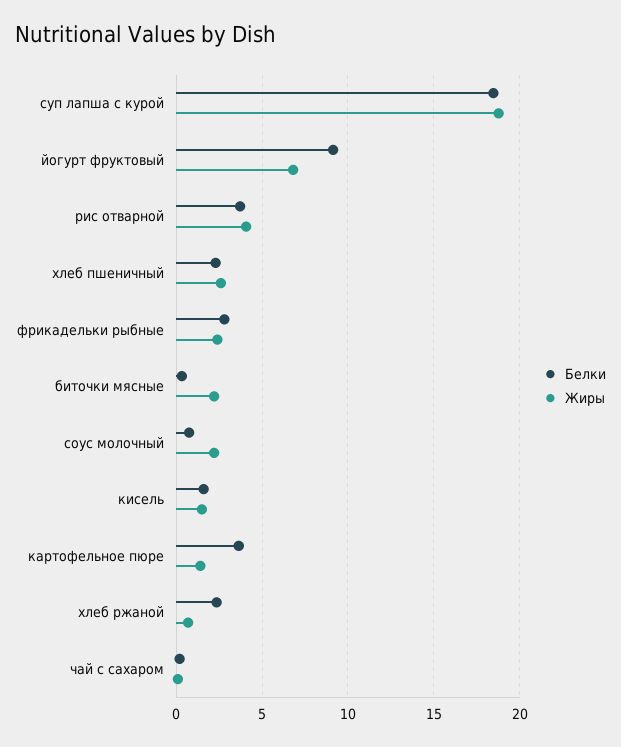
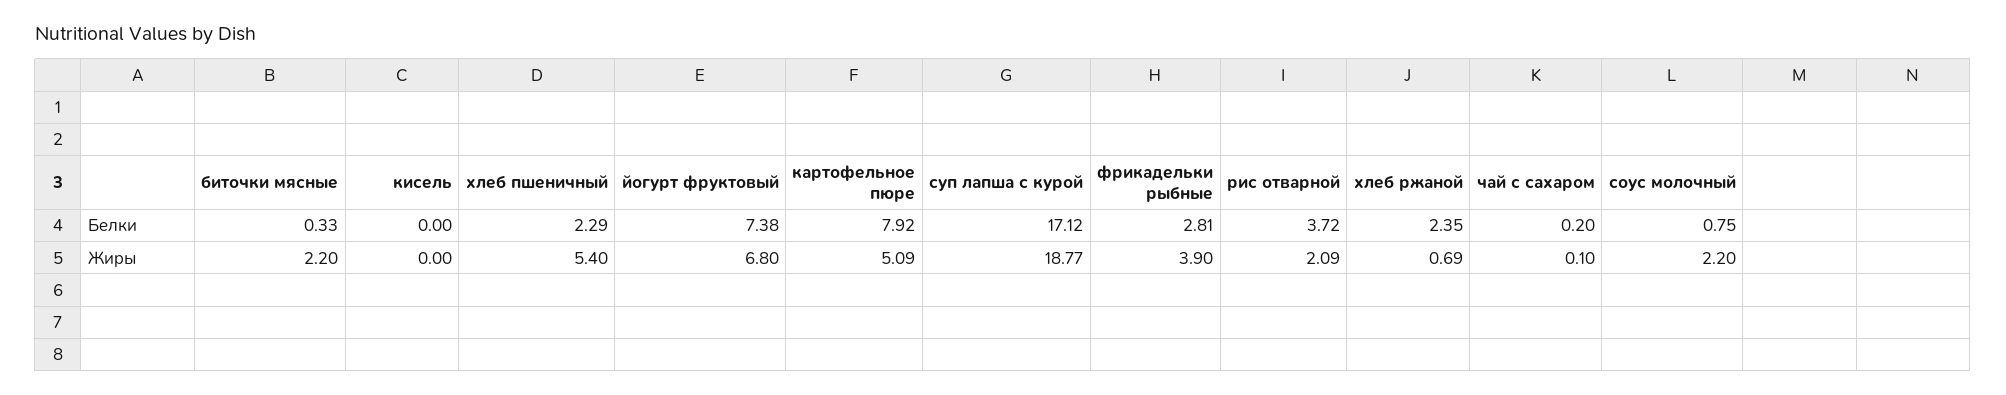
  {
    "Белки": {
-     "суп лапша с курой": 18.5,
+     "суп лапша с курой": 17.12,
-     "йогурт фруктовый": 9,
+     "йогурт фруктовый": 7.38,
      "рис отварной": 3.72,
      "хлеб пшеничный": 2.29,
      "фрикадельки рыбные": 2.81,
      "биточки мясные": 0.33,
      "соус молочный": 0.75,
-     "кисель": 1.5,
+     "кисель": 0,
-     "картофельное пюре": 3.5,
+     "картофельное пюре": 7.92,
      "хлеб ржаной": 2.35,
      "чай с сахаром": 0.2
    },
    "Жиры": {
      "суп лапша с курой": 18.77,
      "йогурт фруктовый": 6.8,
-     "рис отварной": 4,
+     "рис отварной": 2.09,
-     "хлеб пшеничный": 2.5,
+     "хлеб пшеничный": 5.4,
-     "фрикадельки рыбные": 2.5,
+     "фрикадельки рыбные": 3.9,
      "биточки мясные": 2.2,
      "соус молочный": 2.2,
-     "кисель": 1.5,
+     "кисель": 0,
-     "картофельное пюре": 1.5,
+     "картофельное пюре": 5.09,
      "хлеб ржаной": 0.69,
      "чай с сахаром": 0.1
    }
  }

